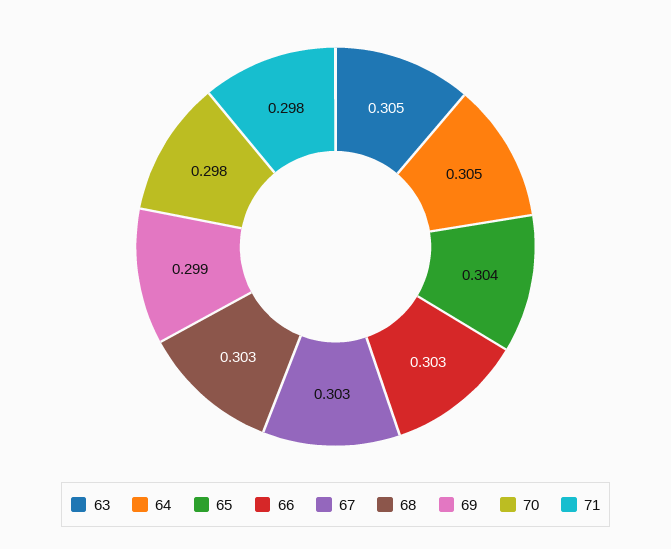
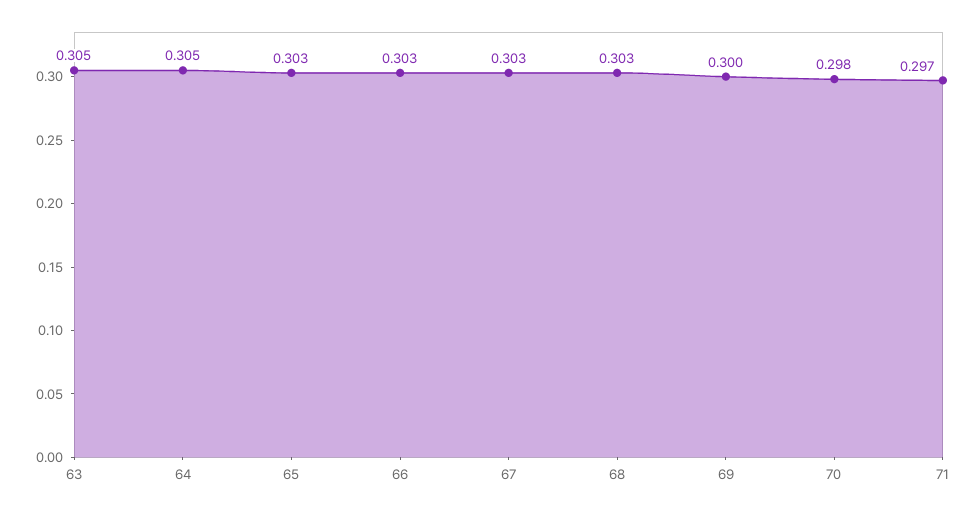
  {
    "63": 0.305,
    "64": 0.305,
-   "65": 0.304,
+   "65": 0.303,
    "66": 0.303,
    "67": 0.303,
    "68": 0.303,
-   "69": 0.299,
+   "69": 0.3,
    "70": 0.298,
-   "71": 0.298
+   "71": 0.297
  }

